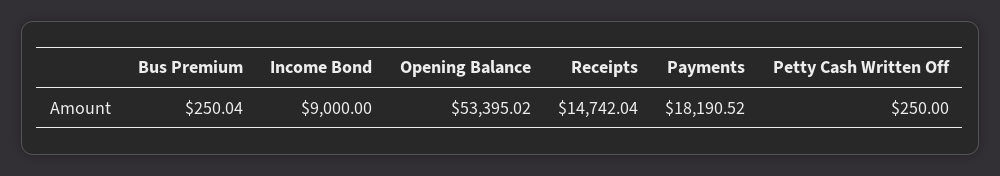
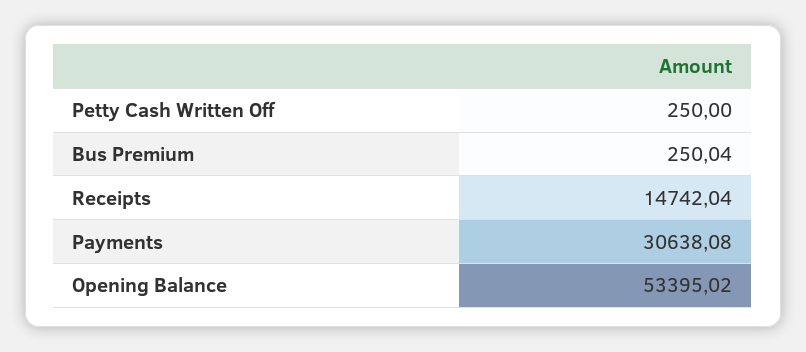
  {
    "Bus Premium": 250.04,
-   "Income Bond": 9000,
    "Opening Balance": 53395.02,
    "Receipts": 14742.04,
-   "Payments": 18190.52,
+   "Payments": 30638.08,
    "Petty Cash Written Off": 250
  }

